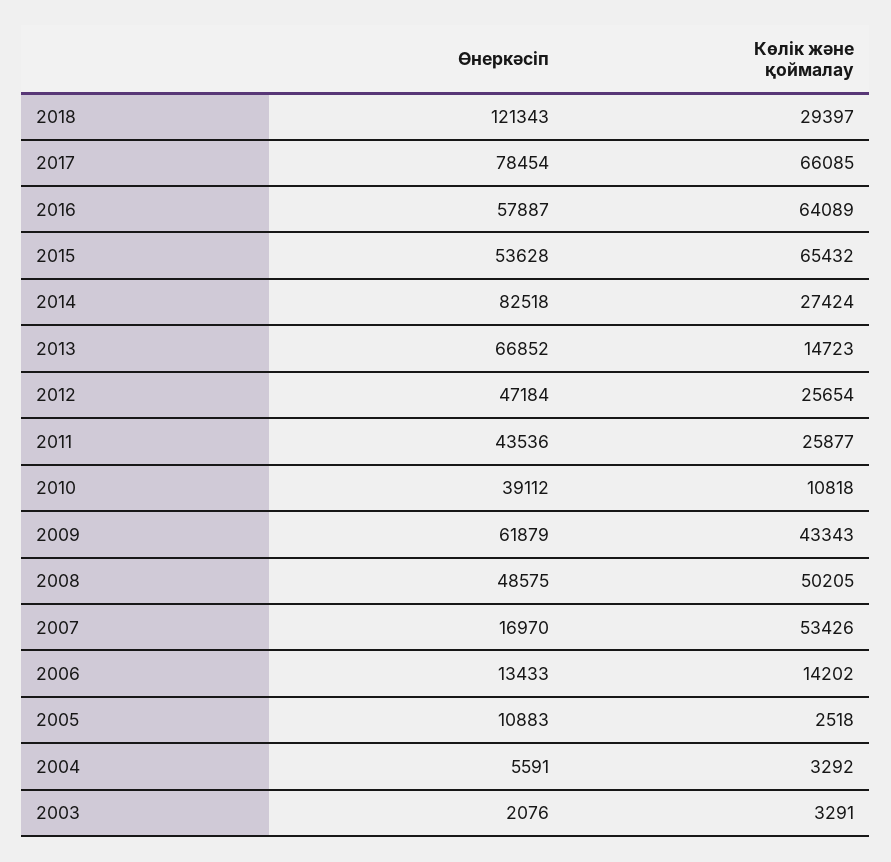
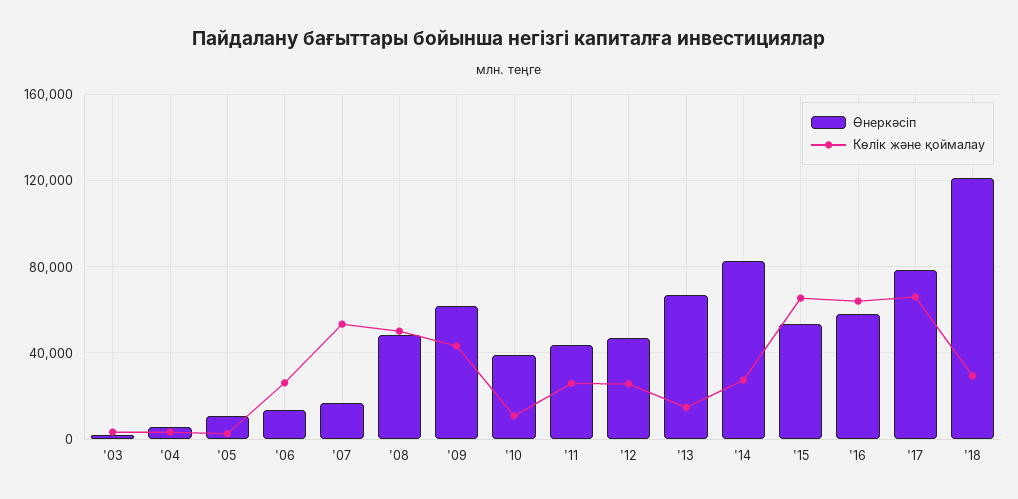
  {
    "Өнеркәсіп": {
      "2018": 121343,
      "2017": 78454,
      "2016": 57887,
      "2015": 53628,
      "2014": 82518,
      "2013": 66852,
      "2012": 47184,
      "2011": 43536,
      "2010": 39112,
      "2009": 61879,
      "2008": 48575,
      "2007": 16970,
      "2006": 13433,
      "2005": 10883,
      "2004": 5591,
      "2003": 2076
    },
    "Көлік және қоймалау": {
      "2018": 29397,
      "2017": 66085,
      "2016": 64089,
      "2015": 65432,
      "2014": 27424,
      "2013": 14723,
      "2012": 25654,
      "2011": 25877,
      "2010": 10818,
      "2009": 43343,
      "2008": 50205,
      "2007": 53426,
-     "2006": 14202,
+     "2006": 25000,
      "2005": 2518,
      "2004": 3292,
      "2003": 3291
    }
  }

